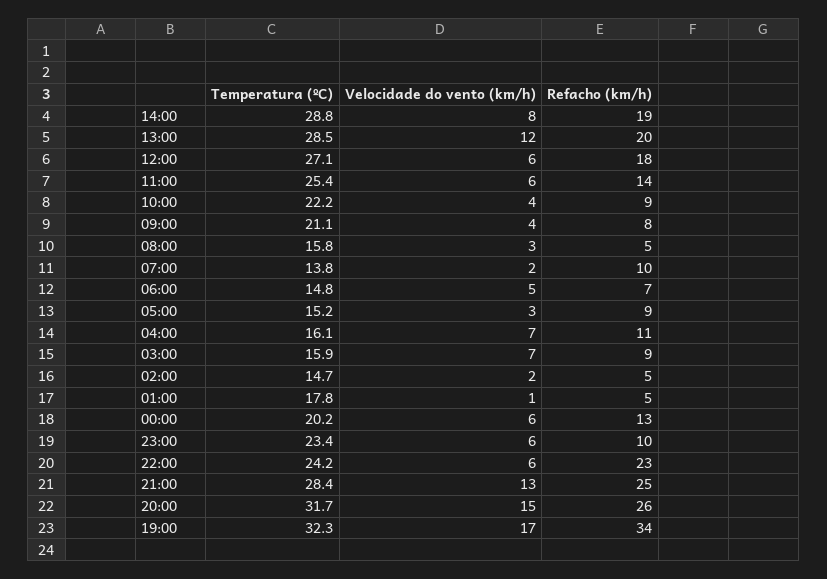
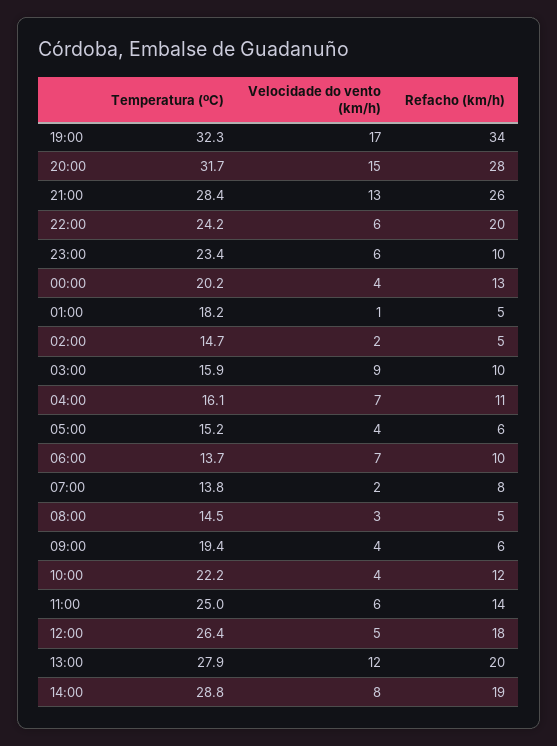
  {
    "Temperatura (ºC)": {
      "14:00": 28.8,
-     "13:00": 28.5,
+     "13:00": 27.9,
-     "12:00": 27.1,
+     "12:00": 26.4,
-     "11:00": 25.4,
+     "11:00": 25,
      "10:00": 22.2,
-     "09:00": 21.1,
+     "09:00": 19.4,
-     "08:00": 15.8,
+     "08:00": 14.5,
      "07:00": 13.8,
-     "06:00": 14.8,
+     "06:00": 13.7,
      "05:00": 15.2,
      "04:00": 16.1,
      "03:00": 15.9,
      "02:00": 14.7,
-     "01:00": 17.8,
+     "01:00": 18.2,
      "00:00": 20.2,
      "23:00": 23.4,
      "22:00": 24.2,
      "21:00": 28.4,
      "20:00": 31.7,
      "19:00": 32.3
    },
    "Velocidade do vento (km/h)": {
      "14:00": 8,
      "13:00": 12,
-     "12:00": 6,
+     "12:00": 5,
      "11:00": 6,
      "10:00": 4,
      "09:00": 4,
      "08:00": 3,
      "07:00": 2,
-     "06:00": 5,
+     "06:00": 7,
-     "05:00": 3,
+     "05:00": 4,
      "04:00": 7,
-     "03:00": 7,
+     "03:00": 9,
      "02:00": 2,
      "01:00": 1,
-     "00:00": 6,
+     "00:00": 4,
      "23:00": 6,
      "22:00": 6,
      "21:00": 13,
      "20:00": 15,
      "19:00": 17
    },
    "Refacho (km/h)": {
      "14:00": 19,
      "13:00": 20,
      "12:00": 18,
      "11:00": 14,
-     "10:00": 9,
+     "10:00": 12,
-     "09:00": 8,
+     "09:00": 6,
      "08:00": 5,
-     "07:00": 10,
+     "07:00": 8,
-     "06:00": 7,
+     "06:00": 10,
-     "05:00": 9,
+     "05:00": 6,
      "04:00": 11,
-     "03:00": 9,
+     "03:00": 10,
      "02:00": 5,
      "01:00": 5,
      "00:00": 13,
      "23:00": 10,
-     "22:00": 23,
+     "22:00": 20,
-     "21:00": 25,
+     "21:00": 26,
-     "20:00": 26,
+     "20:00": 28,
      "19:00": 34
    }
  }

